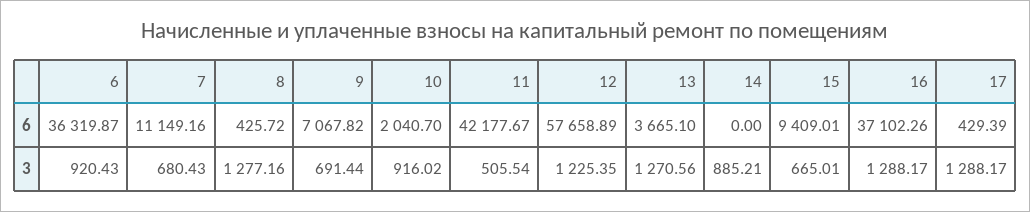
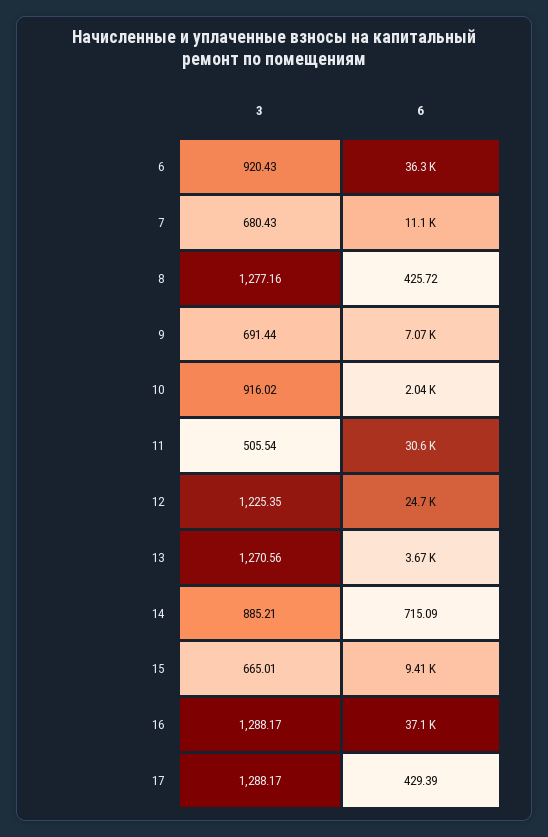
  {
    "6": {
      "6": 36319.87,
      "3": 920.43
    },
    "7": {
      "6": 11149.16,
      "3": 680.43
    },
    "8": {
      "6": 425.72,
      "3": 1277.16
    },
    "9": {
      "6": 7067.82,
      "3": 691.44
    },
    "10": {
      "6": 2040.7,
      "3": 916.02
    },
    "11": {
-     "6": 42177.67,
+     "6": 30600,
      "3": 505.54
    },
    "12": {
-     "6": 57658.89,
+     "6": 24700,
      "3": 1225.35
    },
    "13": {
      "6": 3665.1,
      "3": 1270.56
    },
    "14": {
-     "6": 0,
+     "6": 715.09,
      "3": 885.21
    },
    "15": {
      "6": 9409.01,
      "3": 665.01
    },
    "16": {
      "6": 37102.26,
      "3": 1288.17
    },
    "17": {
      "6": 429.39,
      "3": 1288.17
    }
  }

